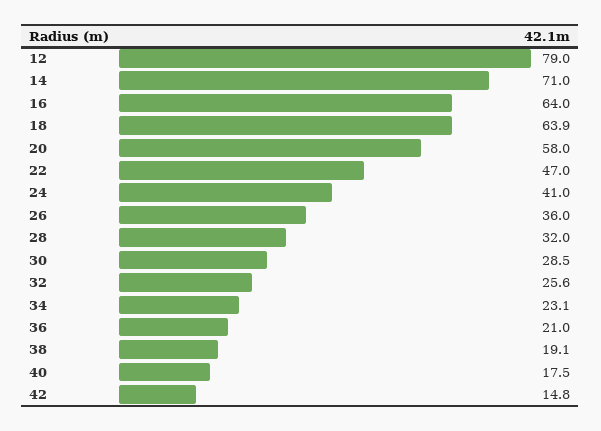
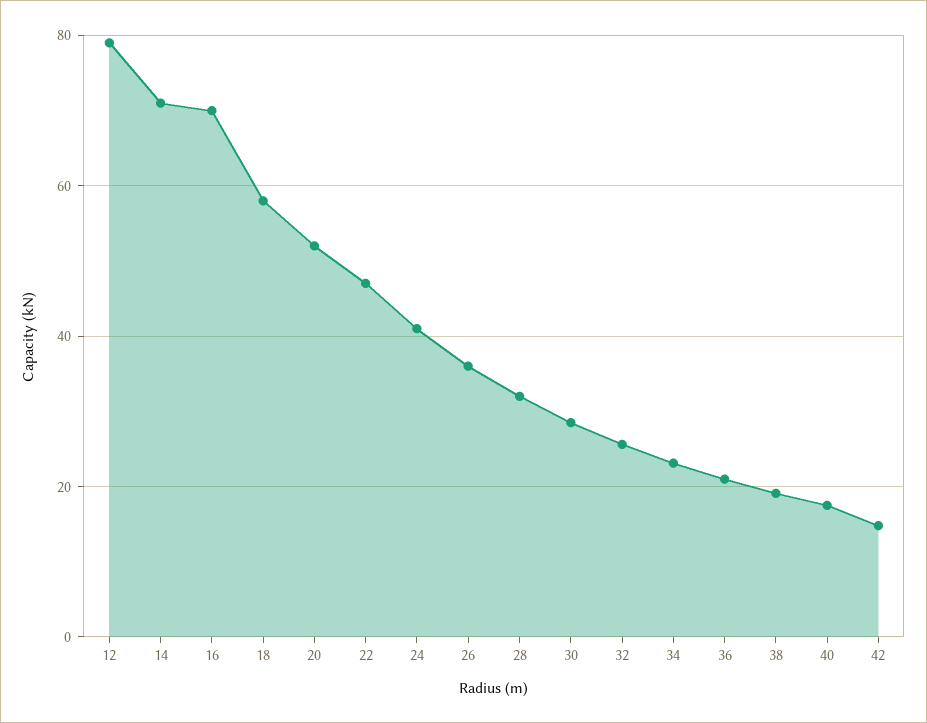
  {
    "12": 79,
    "14": 71,
-   "16": 64,
+   "16": 70,
-   "18": 63.9,
+   "18": 58,
-   "20": 58,
+   "20": 52,
    "22": 47,
    "24": 41,
    "26": 36,
    "28": 32,
    "30": 28.5,
    "32": 25.6,
    "34": 23.1,
    "36": 21,
    "38": 19.1,
    "40": 17.5,
    "42": 14.8
  }

